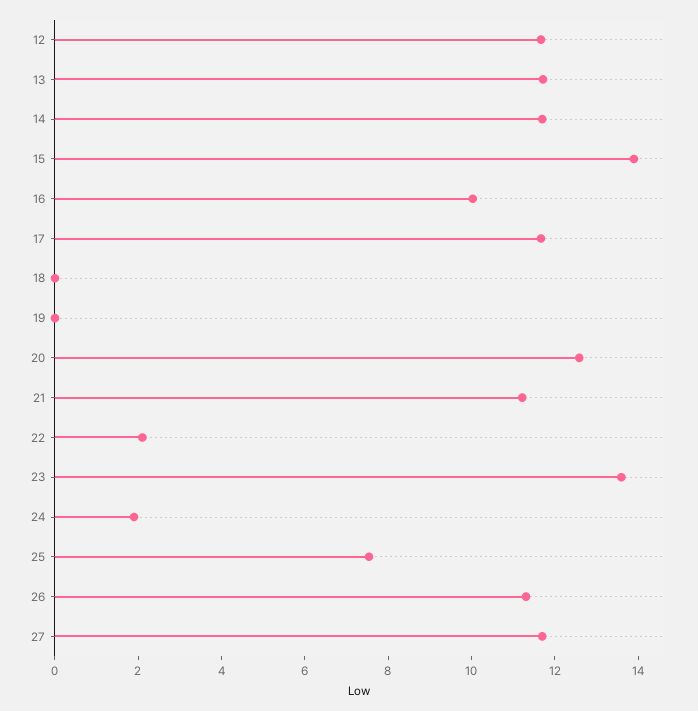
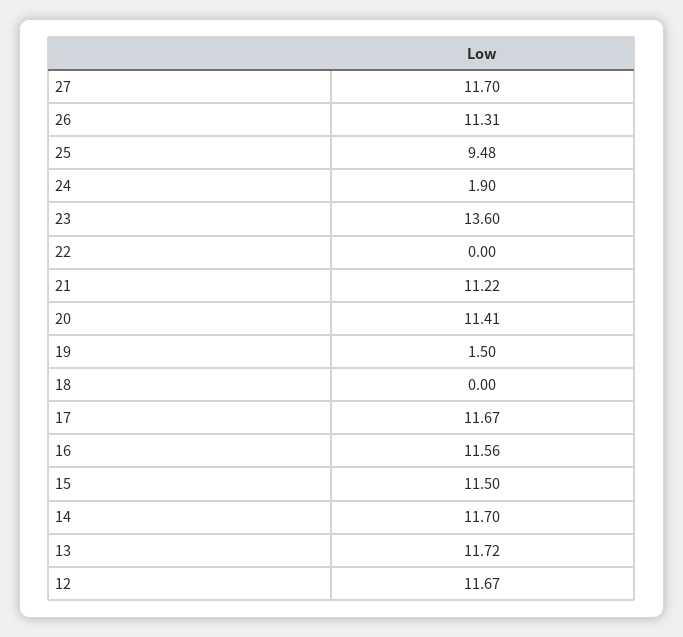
  {
    "12": 11.67,
    "13": 11.72,
    "14": 11.7,
-   "15": 14,
+   "15": 11.5,
-   "16": 10,
+   "16": 11.56,
    "17": 11.67,
    "18": 0,
-   "19": 0,
+   "19": 1.5,
-   "20": 12.5,
+   "20": 11.41,
    "21": 11.22,
-   "22": 2,
+   "22": 0,
    "23": 13.6,
    "24": 1.9,
-   "25": 7.5,
+   "25": 9.48,
    "26": 11.31,
    "27": 11.7
  }

